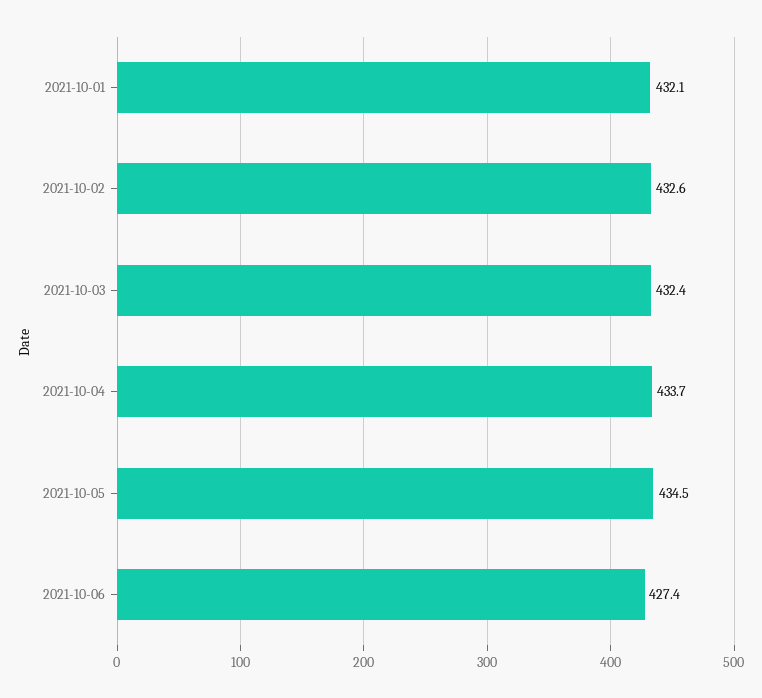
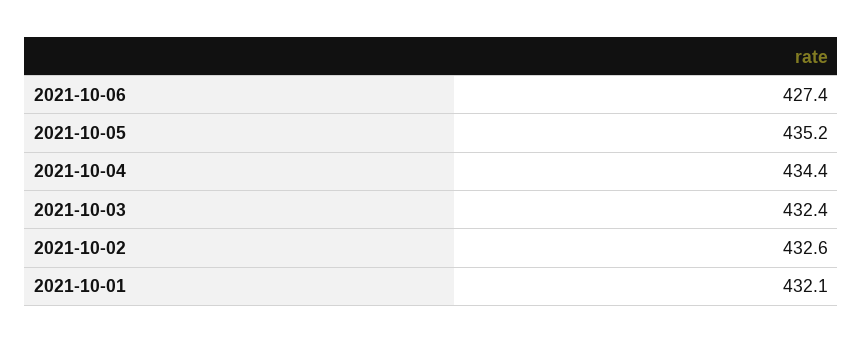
  {
    "2021-10-01": 432.1,
    "2021-10-02": 432.6,
    "2021-10-03": 432.4,
-   "2021-10-04": 433.7,
+   "2021-10-04": 434.4,
-   "2021-10-05": 434.5,
+   "2021-10-05": 435.2,
    "2021-10-06": 427.4
  }

